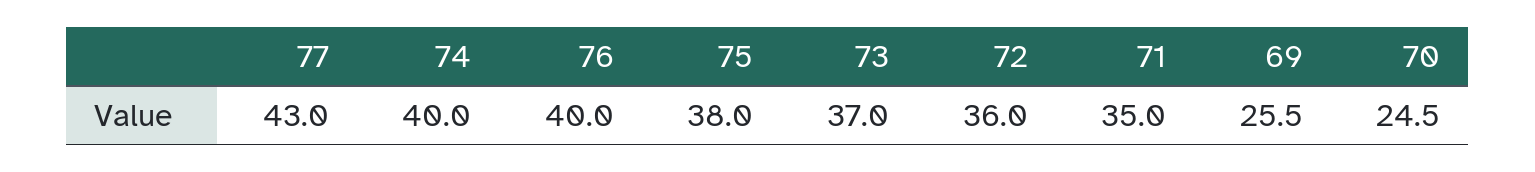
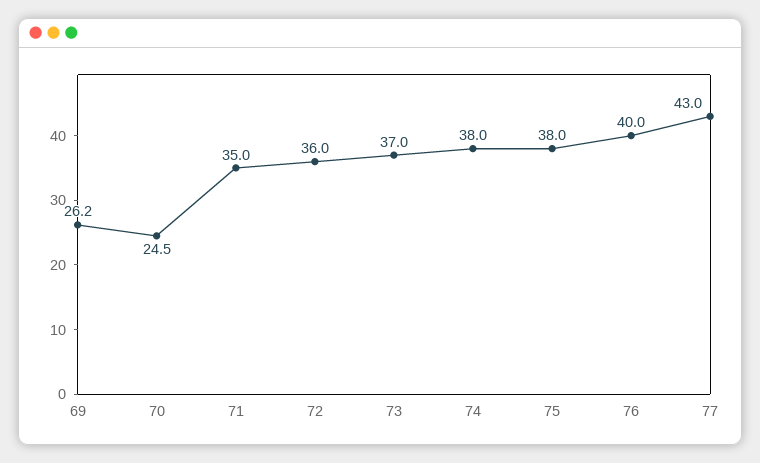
  {
    "77": 43,
-   "74": 40,
+   "74": 38,
    "76": 40,
    "75": 38,
    "73": 37,
    "72": 36,
    "71": 35,
-   "69": 25.5,
+   "69": 26.2,
    "70": 24.5
  }

